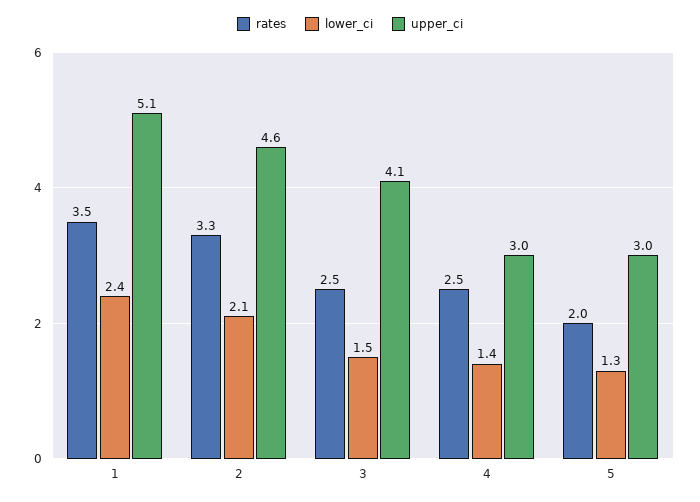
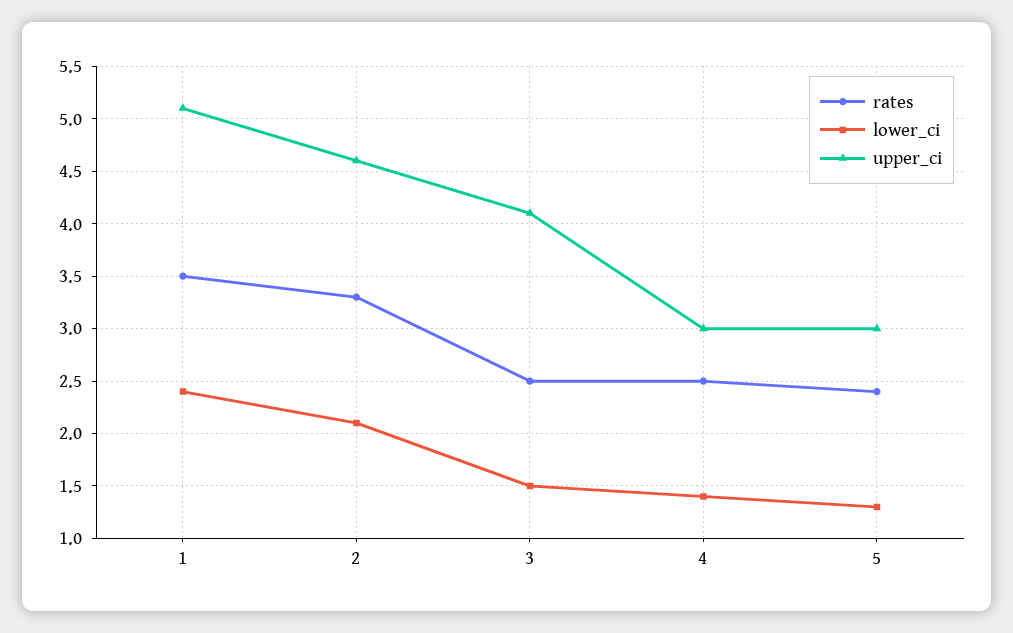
  {
    "rates": {
      "1": 3.5,
      "2": 3.3,
      "3": 2.5,
      "4": 2.5,
-     "5": 2
+     "5": 2.4
    },
    "lower_ci": {
      "1": 2.4,
      "2": 2.1,
      "3": 1.5,
      "4": 1.4,
      "5": 1.3
    },
    "upper_ci": {
      "1": 5.1,
      "2": 4.6,
      "3": 4.1,
      "4": 3,
      "5": 3
    }
  }

